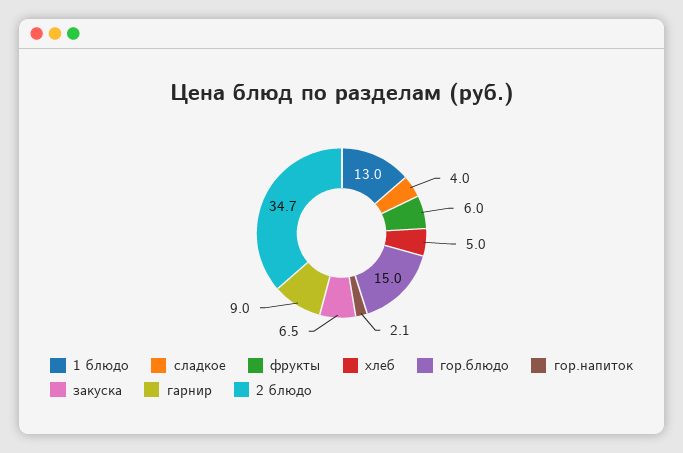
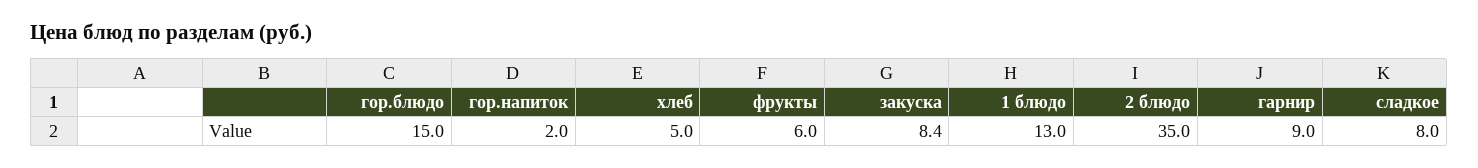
  {
    "1 блюдо": 13,
-   "сладкое": 4,
+   "сладкое": 8,
    "фрукты": 6,
    "хлеб": 5,
    "гор.блюдо": 15,
-   "гор.напиток": 2.1,
+   "гор.напиток": 2,
-   "закуска": 6.5,
+   "закуска": 8.4,
    "гарнир": 9,
-   "2 блюдо": 34.7
+   "2 блюдо": 35
  }

